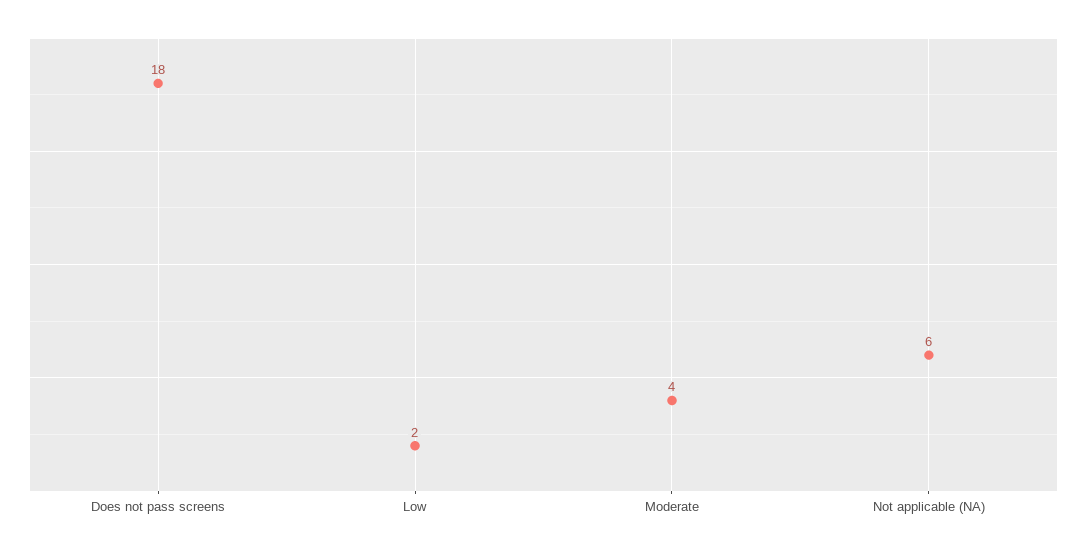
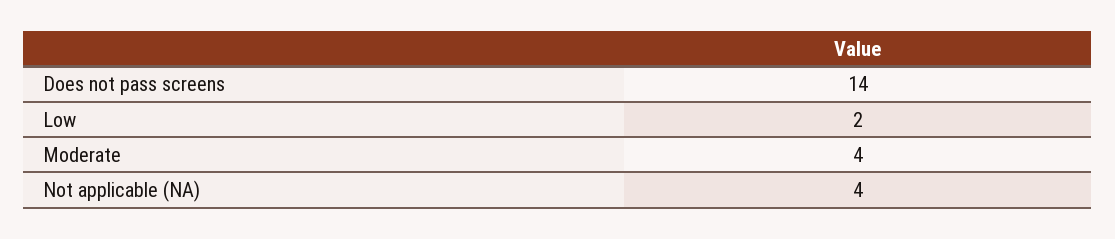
  {
-   "Does not pass screens": 18,
+   "Does not pass screens": 14,
    "Low": 2,
    "Moderate": 4,
-   "Not applicable (NA)": 6
+   "Not applicable (NA)": 4
  }

